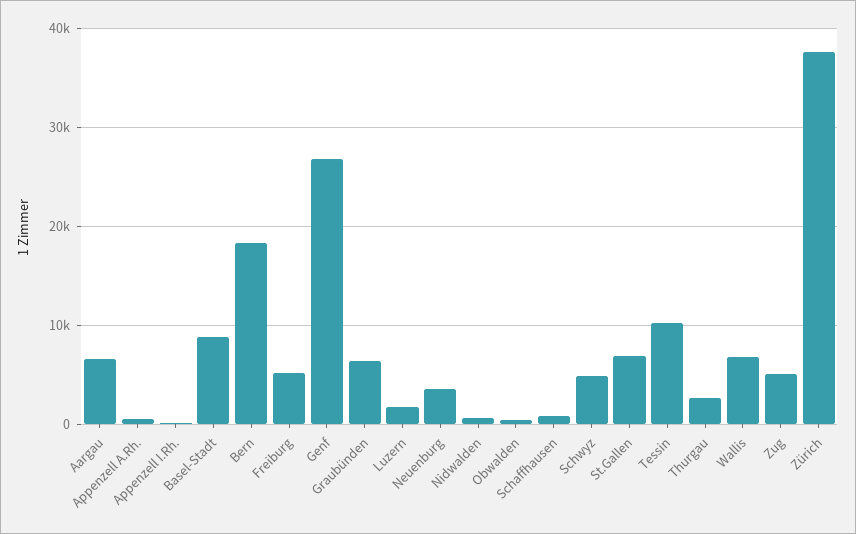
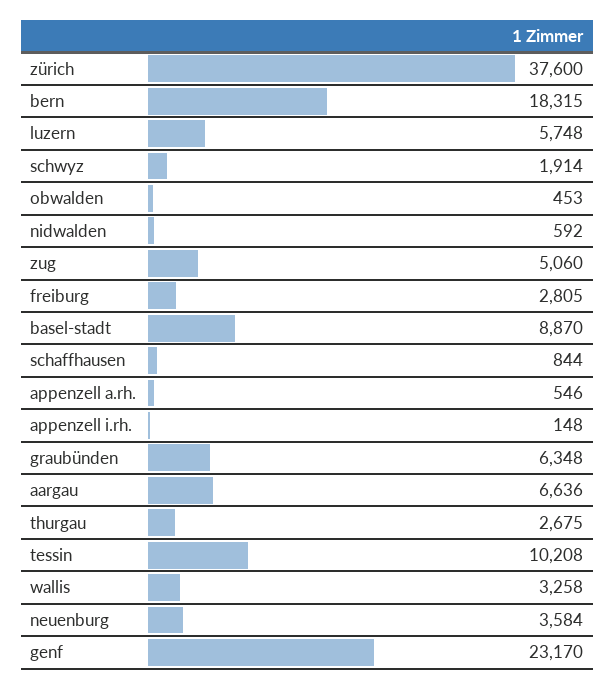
  {
    "Aargau": 6636,
    "Appenzell A.Rh.": 546,
    "Appenzell I.Rh.": 148,
    "Basel-Stadt": 8870,
    "Bern": 18315,
-   "Freiburg": 5000,
+   "Freiburg": 2805,
-   "Genf": 27000,
+   "Genf": 23170,
    "Graubünden": 6348,
-   "Luzern": 2000,
+   "Luzern": 5748,
    "Neuenburg": 3584,
    "Nidwalden": 592,
    "Obwalden": 453,
    "Schaffhausen": 844,
-   "Schwyz": 5000,
+   "Schwyz": 1914,
-   "St.Gallen": 7000,
    "Tessin": 10208,
    "Thurgau": 2675,
-   "Wallis": 7000,
+   "Wallis": 3258,
    "Zug": 5060,
    "Zürich": 37600
  }

